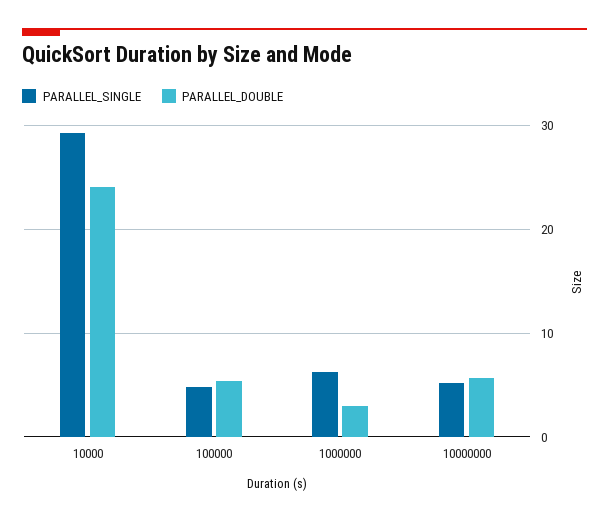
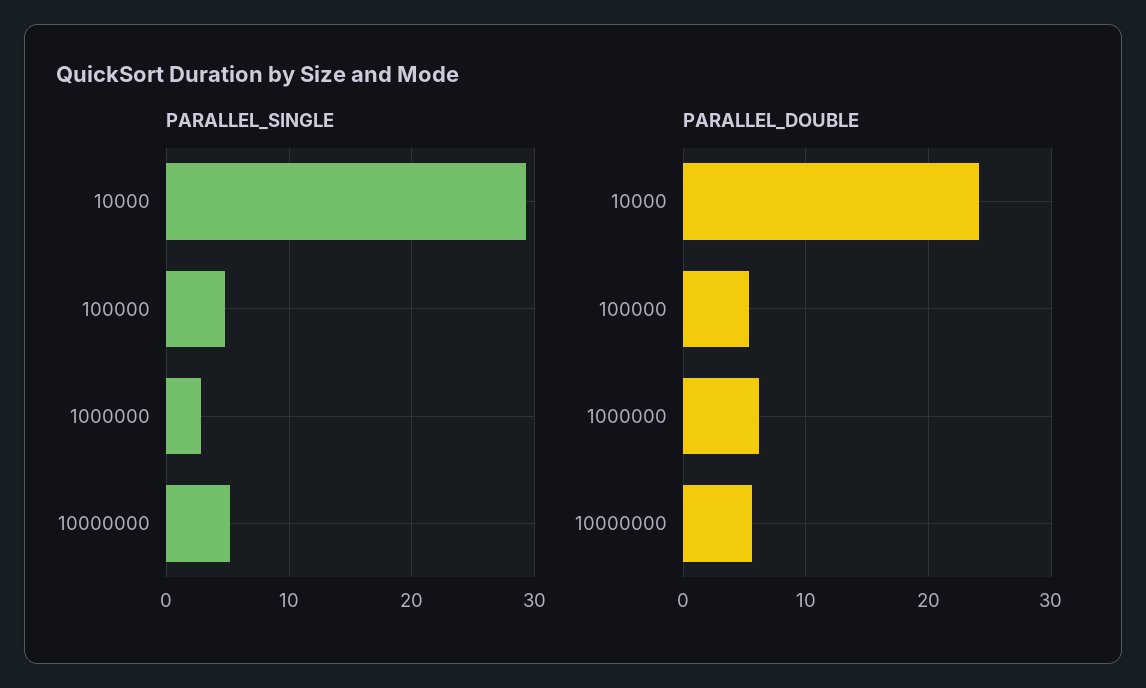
  {
    "PARALLEL_SINGLE": {
      "10000": 29,
      "100000": 5,
-     "1000000": 6,
+     "1000000": 3,
      "10000000": 5
    },
    "PARALLEL_DOUBLE": {
      "10000": 24,
      "100000": 5,
-     "1000000": 3,
+     "1000000": 6,
      "10000000": 6
    }
  }

